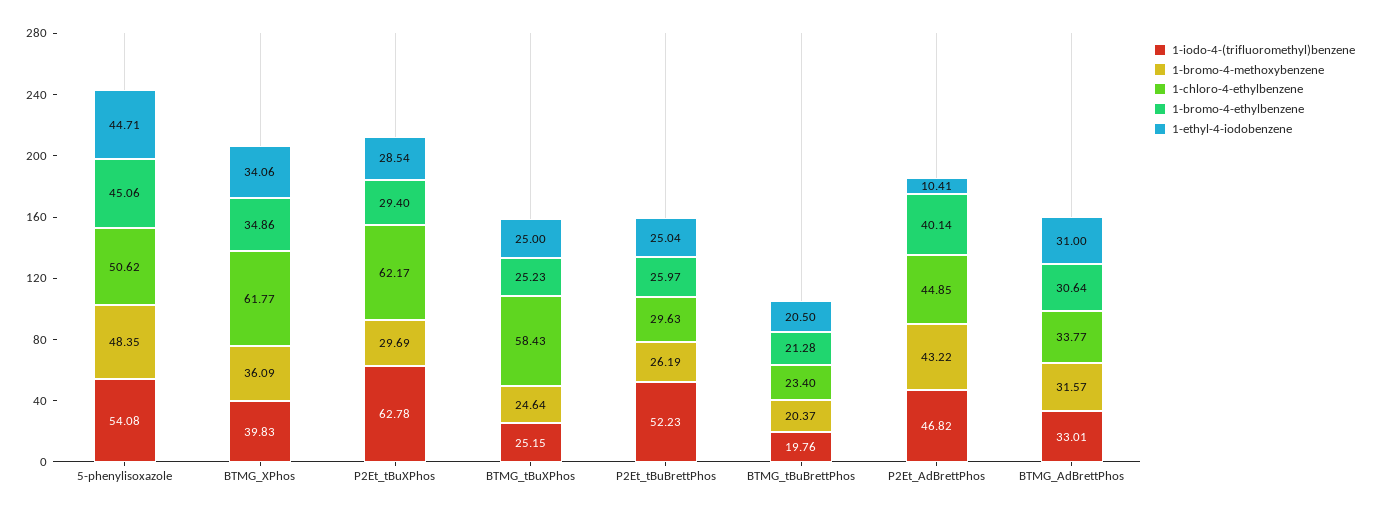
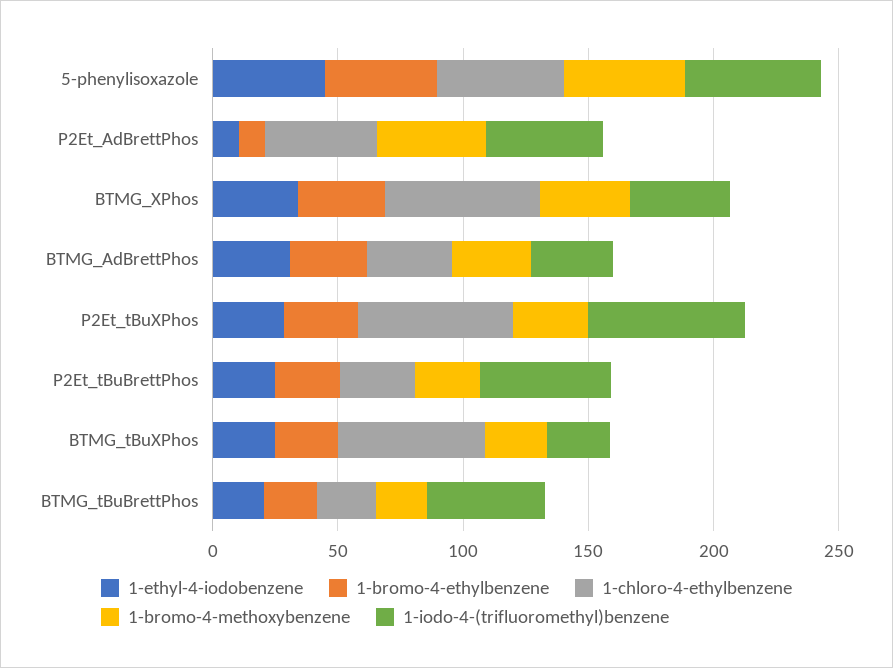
  {
    "1-iodo-4-(trifluoromethyl)benzene": {
      "5-phenylisoxazole": 54.08,
      "BTMG_XPhos": 39.83,
      "P2Et_tBuXPhos": 62.78,
      "BTMG_tBuXPhos": 25.15,
      "P2Et_tBuBrettPhos": 52.23,
-     "BTMG_tBuBrettPhos": 19.76,
+     "BTMG_tBuBrettPhos": 50,
      "P2Et_AdBrettPhos": 46.82,
      "BTMG_AdBrettPhos": 33.01
    },
    "1-bromo-4-methoxybenzene": {
      "5-phenylisoxazole": 48.35,
      "BTMG_XPhos": 36.09,
      "P2Et_tBuXPhos": 29.69,
      "BTMG_tBuXPhos": 24.64,
      "P2Et_tBuBrettPhos": 26.19,
      "BTMG_tBuBrettPhos": 20.37,
      "P2Et_AdBrettPhos": 43.22,
      "BTMG_AdBrettPhos": 31.57
    },
    "1-chloro-4-ethylbenzene": {
      "5-phenylisoxazole": 50.62,
      "BTMG_XPhos": 61.77,
      "P2Et_tBuXPhos": 62.17,
      "BTMG_tBuXPhos": 58.43,
      "P2Et_tBuBrettPhos": 29.63,
      "BTMG_tBuBrettPhos": 23.4,
      "P2Et_AdBrettPhos": 44.85,
      "BTMG_AdBrettPhos": 33.77
    },
    "1-bromo-4-ethylbenzene": {
      "5-phenylisoxazole": 45.06,
      "BTMG_XPhos": 34.86,
      "P2Et_tBuXPhos": 29.4,
      "BTMG_tBuXPhos": 25.23,
      "P2Et_tBuBrettPhos": 25.97,
      "BTMG_tBuBrettPhos": 21.28,
-     "P2Et_AdBrettPhos": 40.14,
+     "P2Et_AdBrettPhos": 10,
      "BTMG_AdBrettPhos": 30.64
    },
    "1-ethyl-4-iodobenzene": {
      "5-phenylisoxazole": 44.71,
      "BTMG_XPhos": 34.06,
      "P2Et_tBuXPhos": 28.54,
      "BTMG_tBuXPhos": 25,
      "P2Et_tBuBrettPhos": 25.04,
      "BTMG_tBuBrettPhos": 20.5,
      "P2Et_AdBrettPhos": 10.41,
      "BTMG_AdBrettPhos": 31
    }
  }

